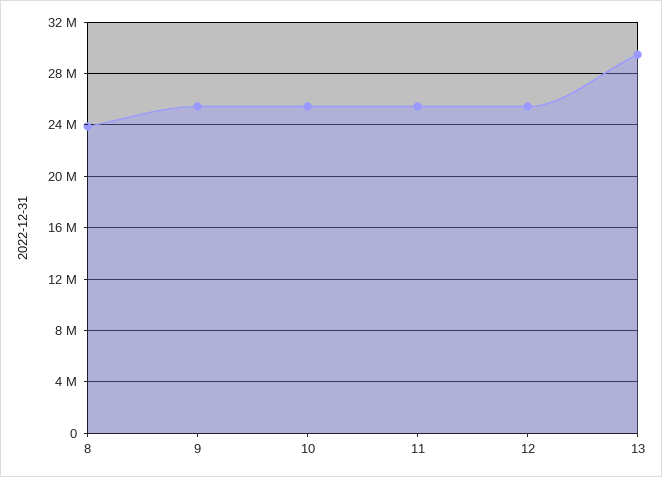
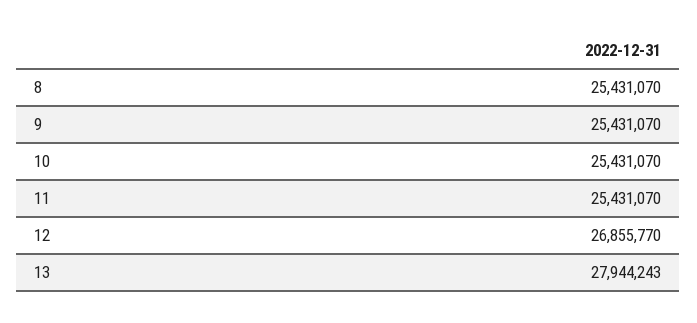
  {
-   "8": 24000000,
+   "8": 25431070,
    "9": 25431070,
    "10": 25431070,
    "11": 25431070,
-   "12": 25500000,
+   "12": 26855770,
-   "13": 29500000
+   "13": 27944243
  }

